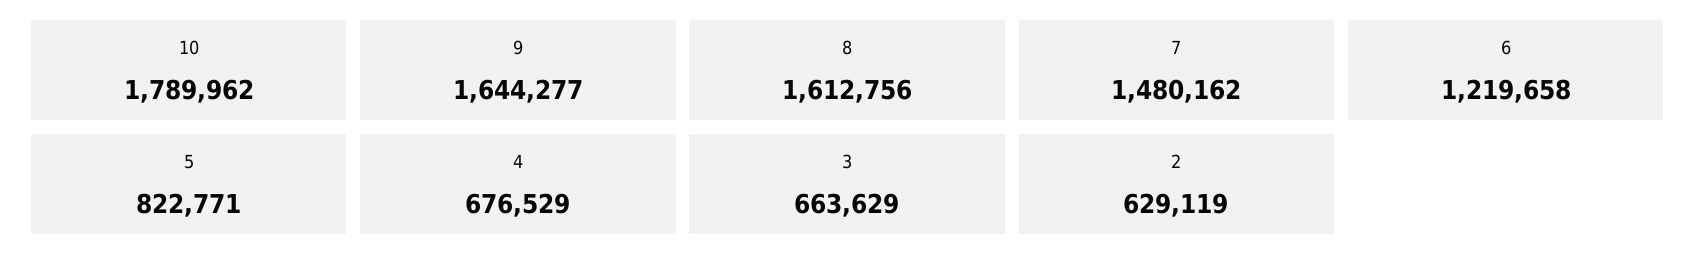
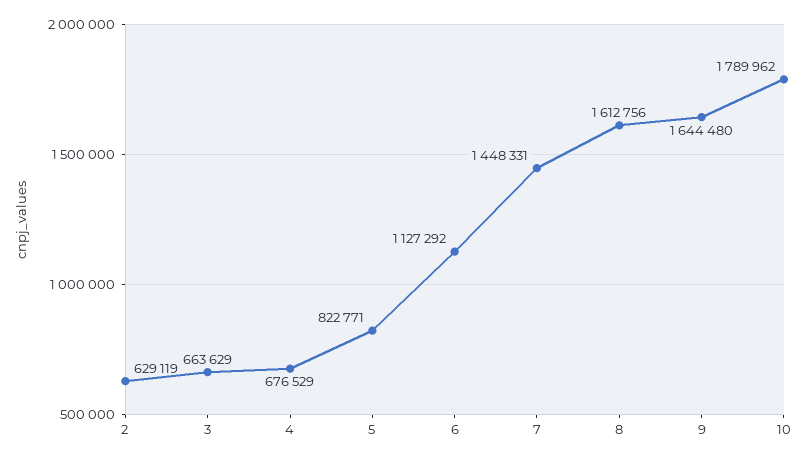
  {
    "10": 1789962,
-   "9": 1644277,
+   "9": 1644480,
    "8": 1612756,
-   "7": 1480162,
+   "7": 1448331,
-   "6": 1219658,
+   "6": 1127292,
    "5": 822771,
    "4": 676529,
    "3": 663629,
    "2": 629119
  }

